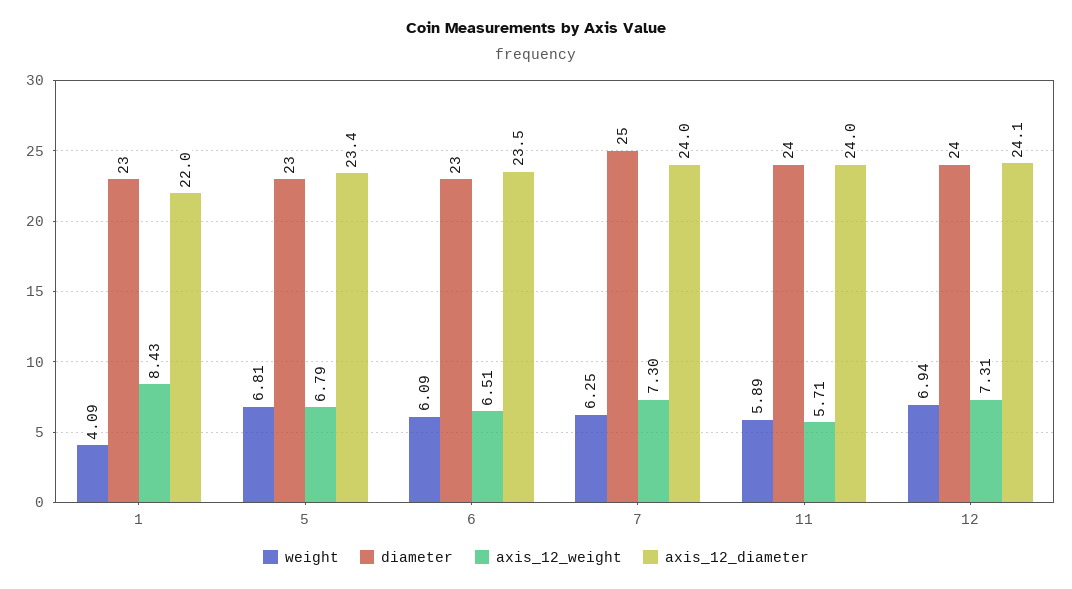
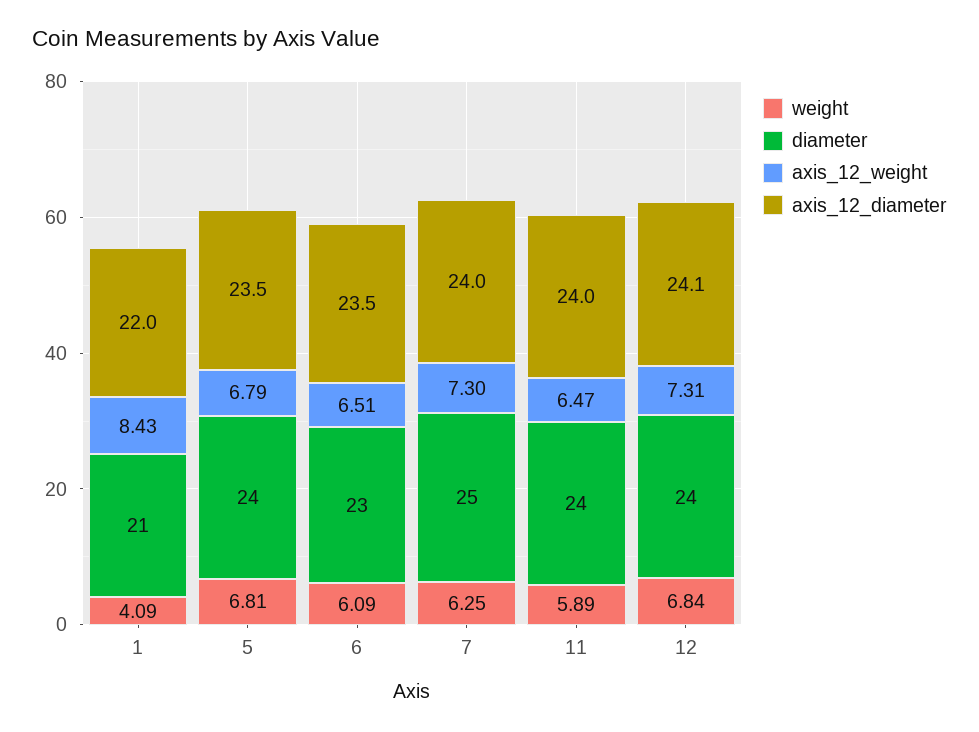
  {
    "weight": {
      "1": 4.09,
      "5": 6.81,
      "6": 6.09,
      "7": 6.25,
      "11": 5.89,
-     "12": 6.94
+     "12": 6.84
    },
    "diameter": {
-     "1": 23,
+     "1": 21,
-     "5": 23,
+     "5": 24,
      "6": 23,
      "7": 25,
      "11": 24,
      "12": 24
    },
    "axis_12_weight": {
      "1": 8.43,
      "5": 6.79,
      "6": 6.51,
      "7": 7.3,
-     "11": 5.71,
+     "11": 6.47,
      "12": 7.31
    },
    "axis_12_diameter": {
      "1": 22,
-     "5": 23.4,
+     "5": 23.5,
      "6": 23.5,
      "7": 24,
      "11": 24,
      "12": 24.1
    }
  }

